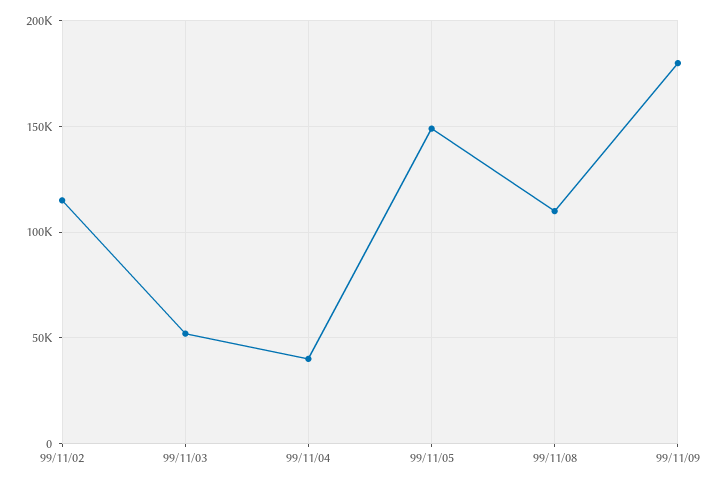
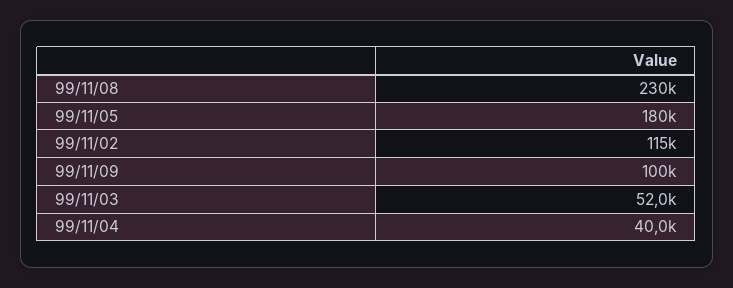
  {
    "99/11/02": 115000,
    "99/11/03": 52000,
    "99/11/04": 40000,
-   "99/11/05": 150000,
+   "99/11/05": 180000,
-   "99/11/08": 110000,
+   "99/11/08": 230000,
-   "99/11/09": 180000
+   "99/11/09": 100000
  }

